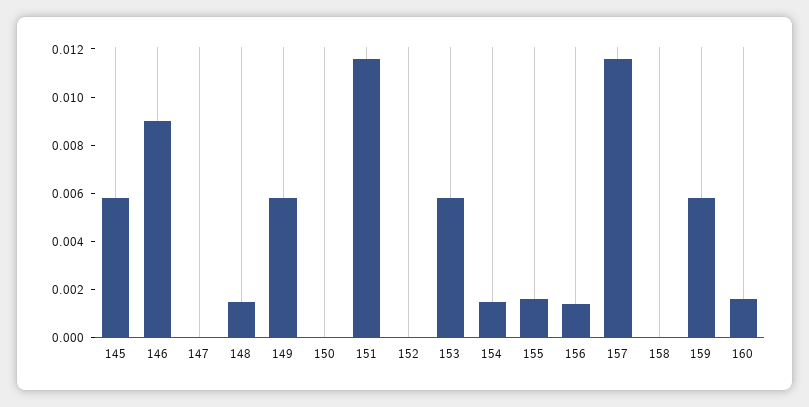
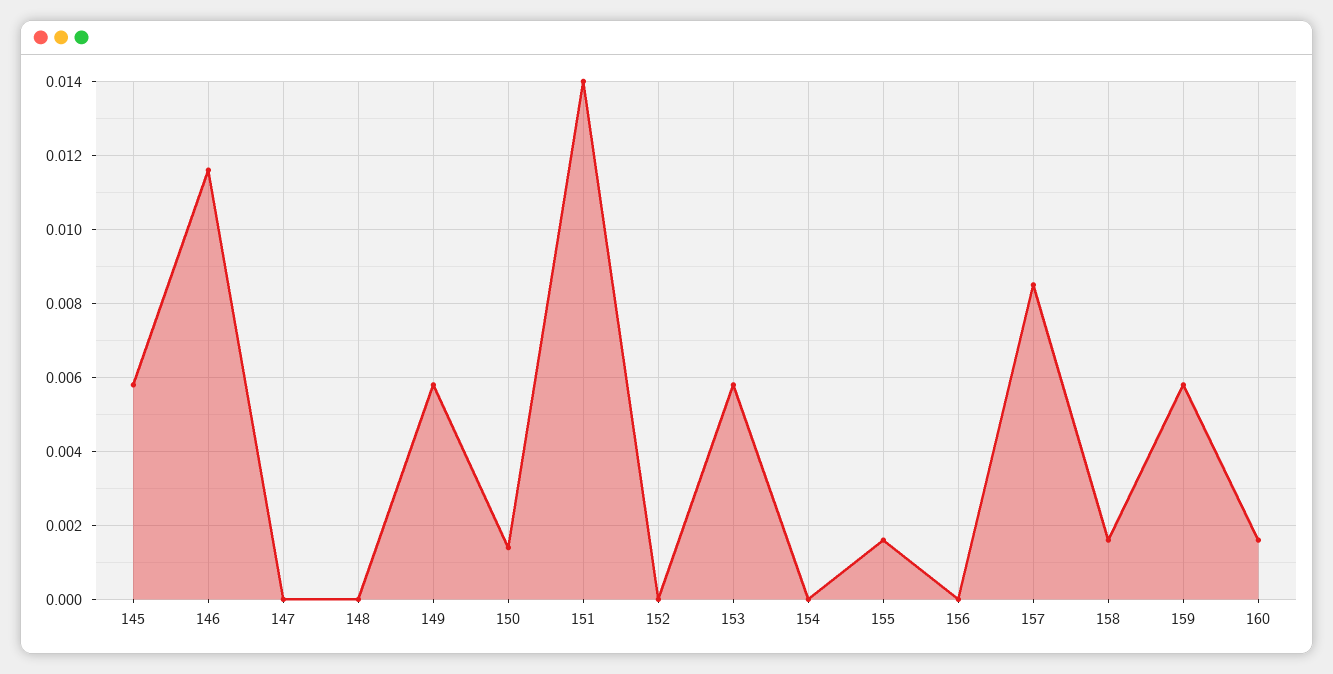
  {
    "145": 0.006,
-   "146": 0.009,
+   "146": 0.0115,
    "147": 0,
-   "148": 0.0015,
+   "148": 0,
    "149": 0.006,
-   "150": 0,
+   "150": 0.0015,
-   "151": 0.0115,
+   "151": 0.014,
    "152": 0,
    "153": 0.006,
-   "154": 0.0015,
+   "154": 0,
    "155": 0.0015,
-   "156": 0.0015,
+   "156": 0,
-   "157": 0.0115,
+   "157": 0.0085,
-   "158": 0,
+   "158": 0.0015,
    "159": 0.006,
    "160": 0.0015
  }

